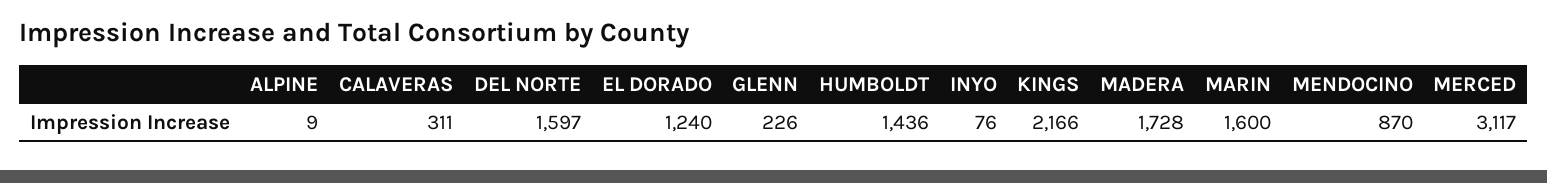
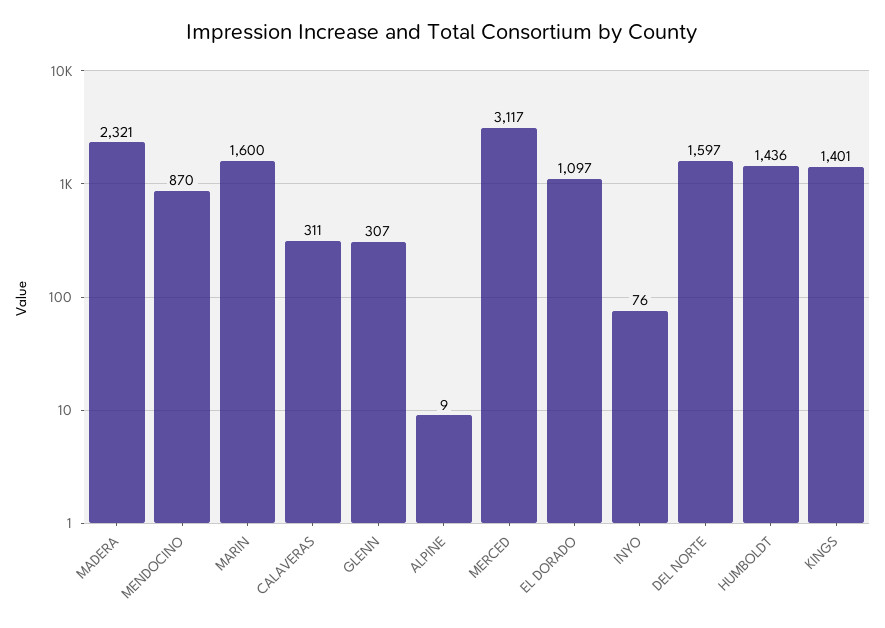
  {
    "ALPINE": 9,
    "CALAVERAS": 311,
    "DEL NORTE": 1597,
-   "EL DORADO": 1240,
+   "EL DORADO": 1097,
-   "GLENN": 226,
+   "GLENN": 307,
    "HUMBOLDT": 1436,
    "INYO": 76,
-   "KINGS": 2166,
+   "KINGS": 1401,
-   "MADERA": 1728,
+   "MADERA": 2321,
    "MARIN": 1600,
    "MENDOCINO": 870,
    "MERCED": 3117
  }

